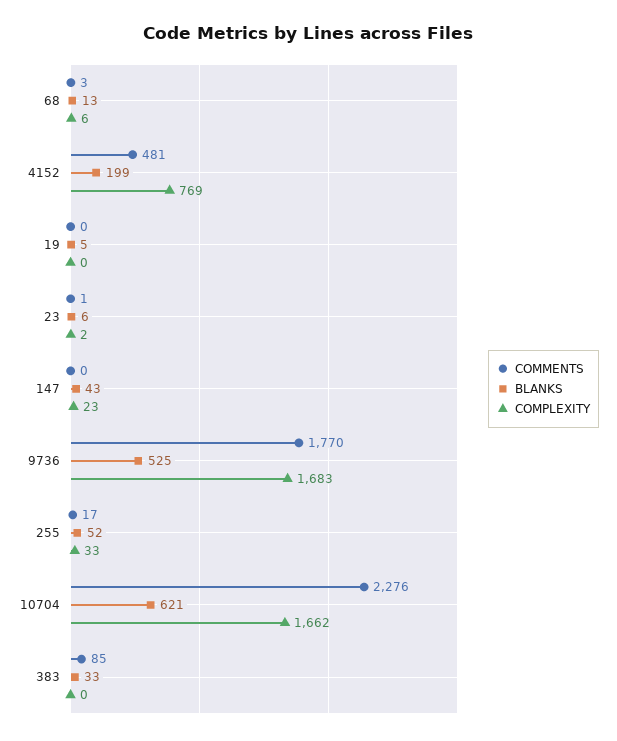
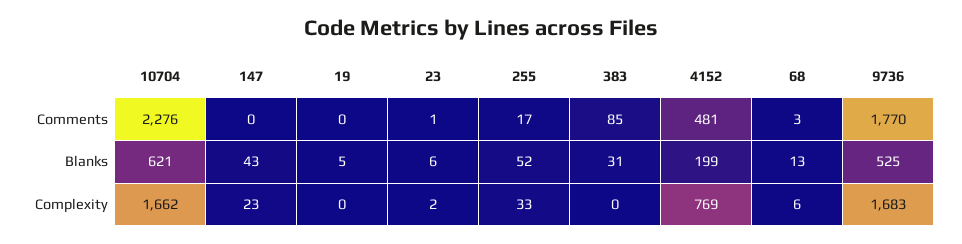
  {
    "COMMENTS": {
      "68": 3,
      "4152": 481,
      "19": 0,
      "23": 1,
      "147": 0,
      "9736": 1770,
      "255": 17,
      "10704": 2276,
      "383": 85
    },
    "BLANKS": {
      "68": 13,
      "4152": 199,
      "19": 5,
      "23": 6,
      "147": 43,
      "9736": 525,
      "255": 52,
      "10704": 621,
-     "383": 33
+     "383": 31
    },
    "COMPLEXITY": {
      "68": 6,
      "4152": 769,
      "19": 0,
      "23": 2,
      "147": 23,
      "9736": 1683,
      "255": 33,
      "10704": 1662,
      "383": 0
    }
  }

